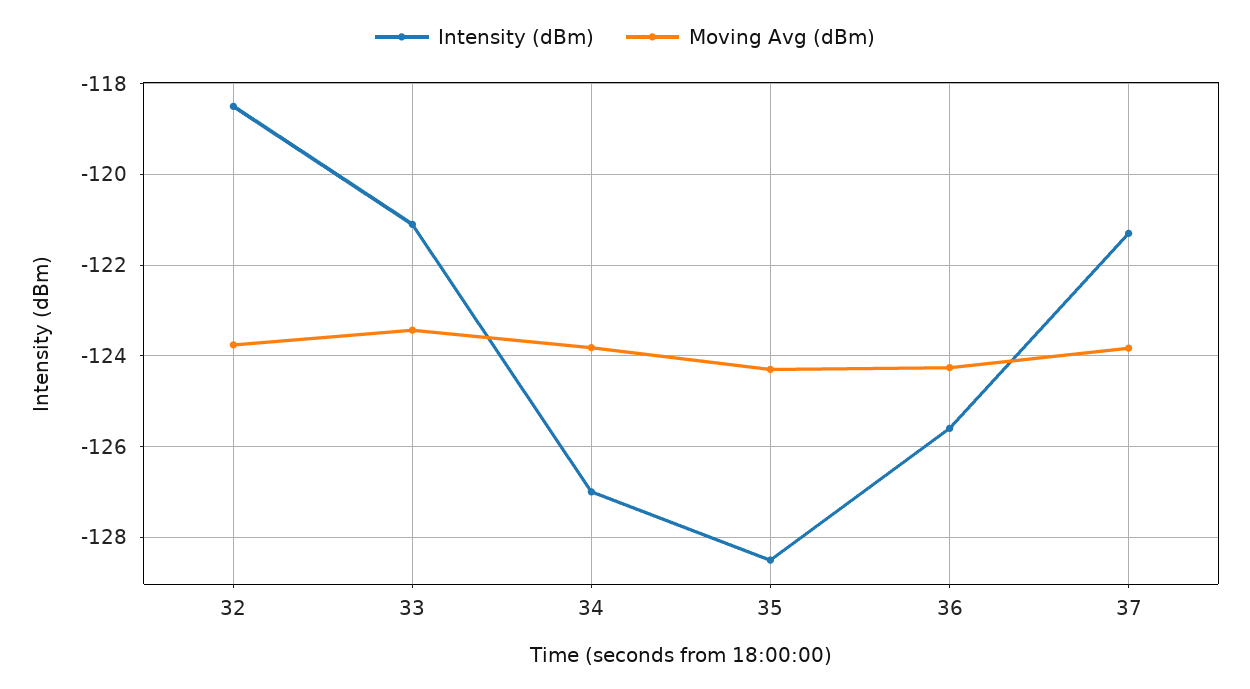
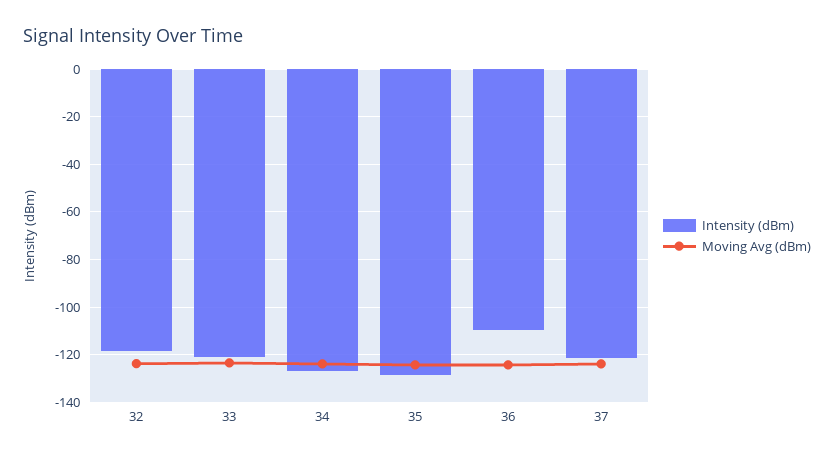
  {
    "Intensity (dBm)": {
      "32": -118.6,
      "33": -121.2,
      "34": -127,
      "35": -128.6,
-     "36": -125.6,
+     "36": -110,
      "37": -121.4
    },
    "Moving Avg (dBm)": {
      "32": -123.8,
      "33": -123.4,
      "34": -123.8,
      "35": -124.4,
      "36": -124.2,
      "37": -123.8
    }
  }

